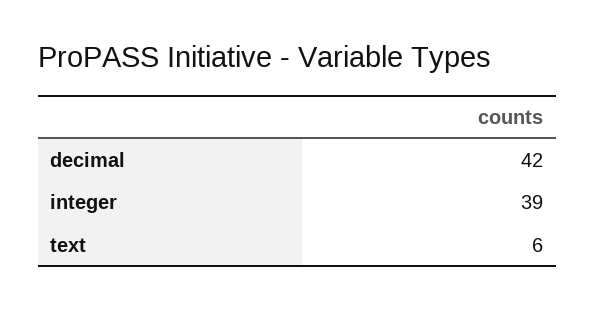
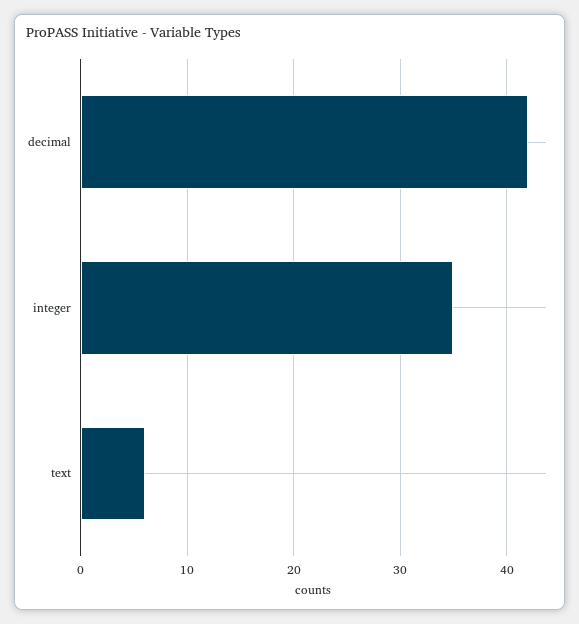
  {
    "decimal": 42,
-   "integer": 39,
+   "integer": 35,
    "text": 6
  }

